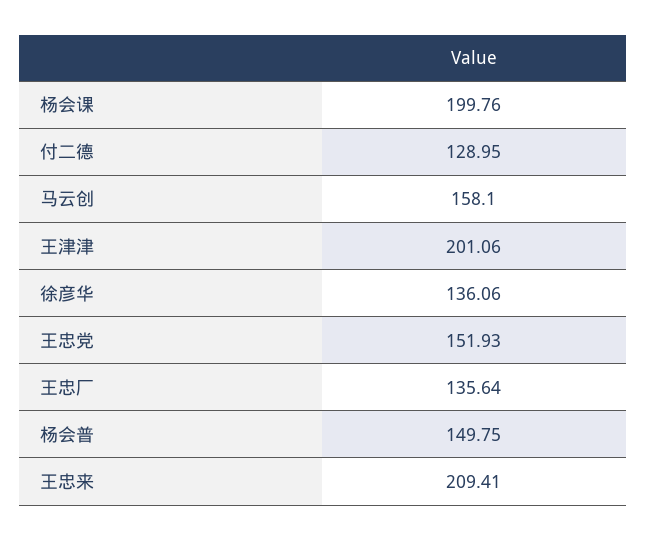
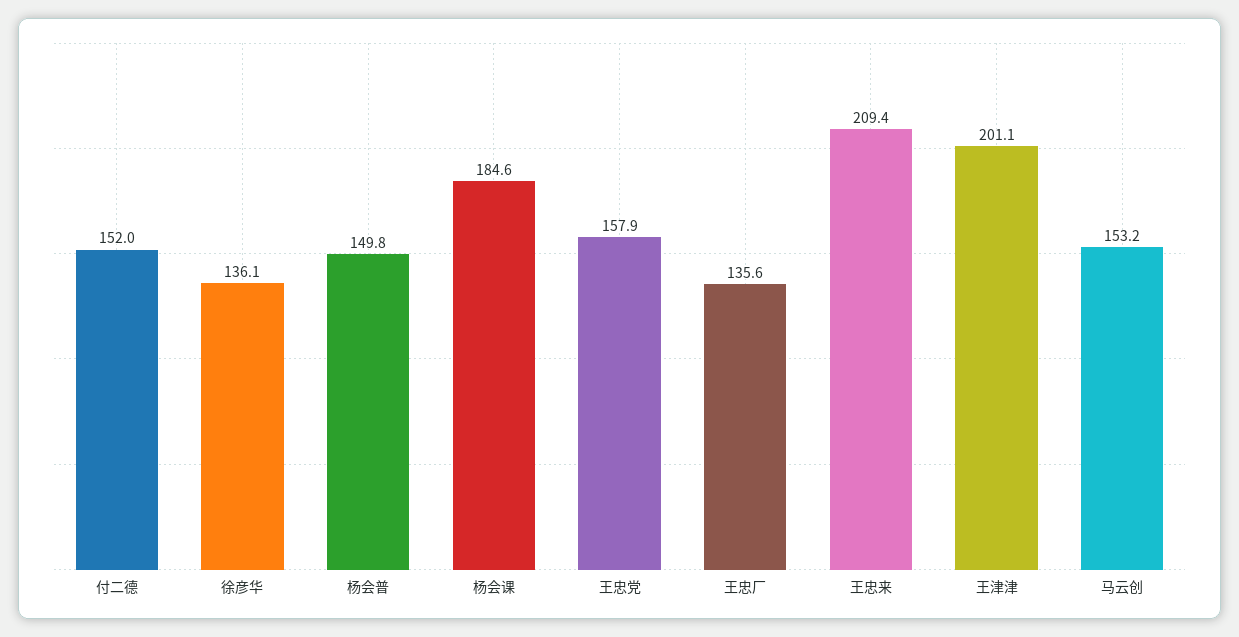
  {
-   "杨会课": 199.76,
+   "杨会课": 184.6,
-   "付二德": 128.95,
+   "付二德": 152,
-   "马云创": 158.1,
+   "马云创": 153.2,
    "王津津": 201.06,
    "徐彦华": 136.06,
-   "王忠党": 151.93,
+   "王忠党": 157.9,
    "王忠厂": 135.64,
    "杨会普": 149.75,
    "王忠来": 209.41
  }

